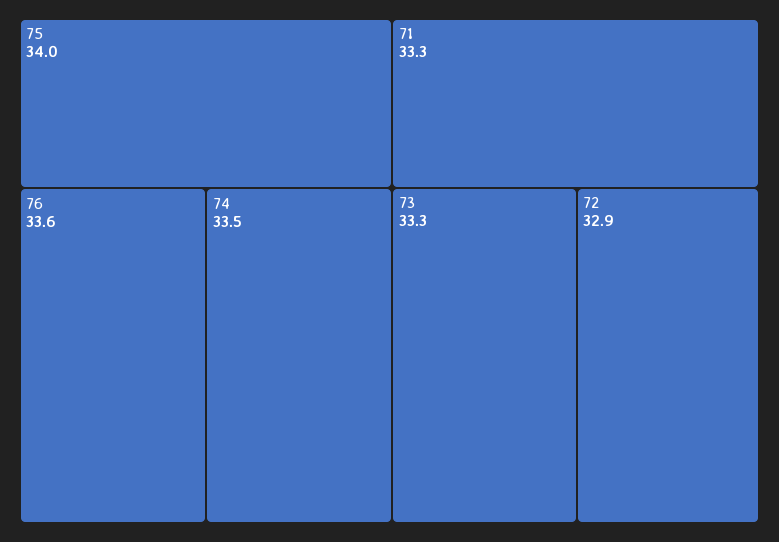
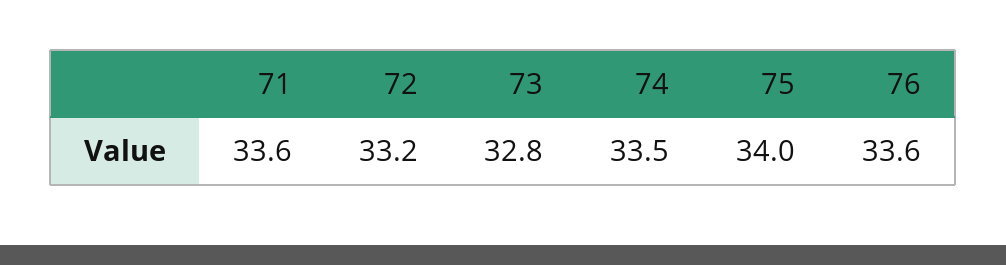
  {
    "75": 34,
    "76": 33.6,
    "74": 33.5,
-   "71": 33.3,
+   "71": 33.6,
-   "73": 33.3,
+   "73": 32.8,
-   "72": 32.9
+   "72": 33.2
  }

